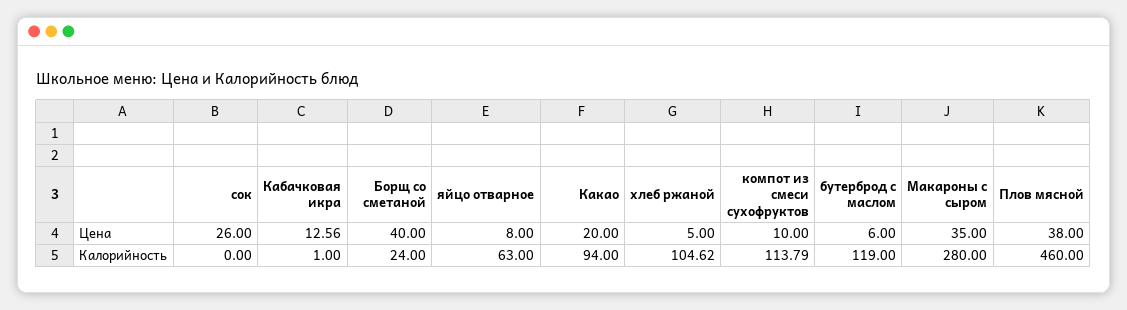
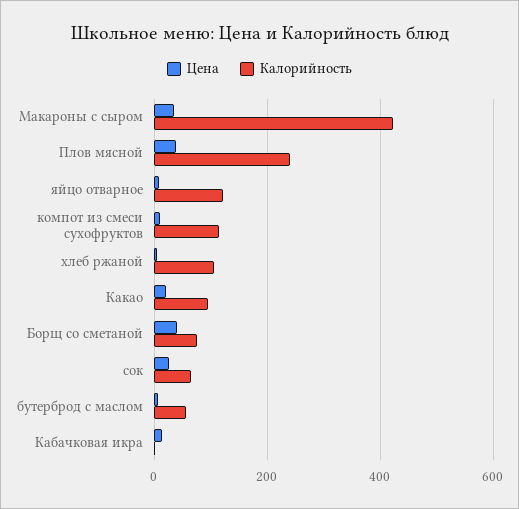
  {
    "Цена": {
      "сок": 26,
      "Кабачковая икра": 12.56,
      "Борщ со сметаной": 40,
      "яйцо отварное": 8,
      "Какао": 20,
      "хлеб ржаной": 5,
      "компот из смеси сухофруктов": 10,
      "бутерброд с маслом": 6,
      "Макароны с сыром": 35,
      "Плов мясной": 38
    },
    "Калорийность": {
-     "сок": 0,
+     "сок": 60,
      "Кабачковая икра": 1,
-     "Борщ со сметаной": 24,
+     "Борщ со сметаной": 80,
-     "яйцо отварное": 63,
+     "яйцо отварное": 120,
      "Какао": 94,
      "хлеб ржаной": 104.62,
      "компот из смеси сухофруктов": 113.79,
-     "бутерброд с маслом": 119,
+     "бутерброд с маслом": 60,
-     "Макароны с сыром": 280,
+     "Макароны с сыром": 420,
-     "Плов мясной": 460
+     "Плов мясной": 240
    }
  }

